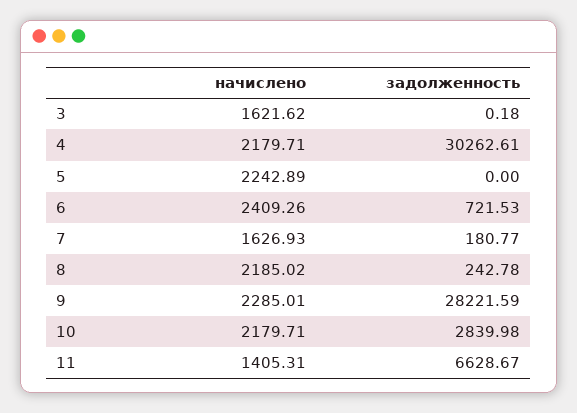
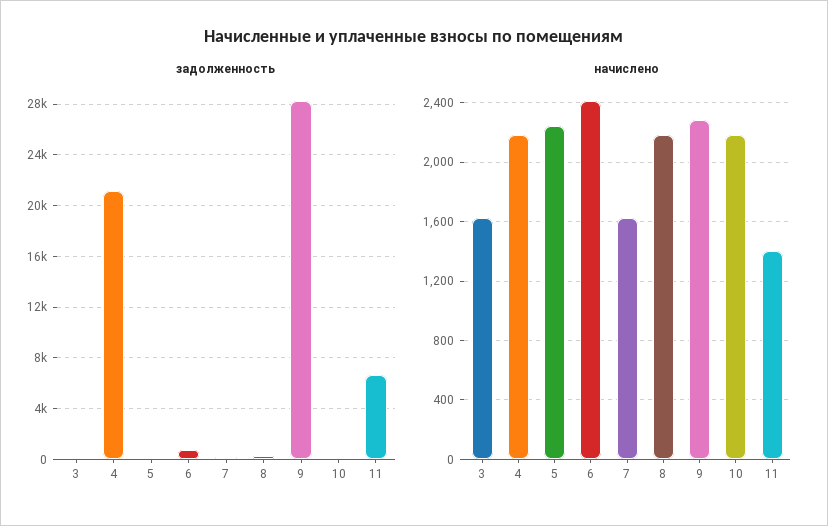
  {
    "начислено": {
      "3": 1621.62,
      "4": 2179.71,
      "5": 2242.89,
      "6": 2409.26,
      "7": 1626.93,
      "8": 2185.02,
      "9": 2285.01,
      "10": 2179.71,
      "11": 1405.31
    },
    "задолженность": {
      "3": 0.18,
-     "4": 30262.61,
+     "4": 21000,
      "5": 0,
      "6": 721.53,
      "7": 180.77,
      "8": 242.78,
      "9": 28221.59,
-     "10": 2839.98,
+     "10": 0,
      "11": 6628.67
    }
  }

